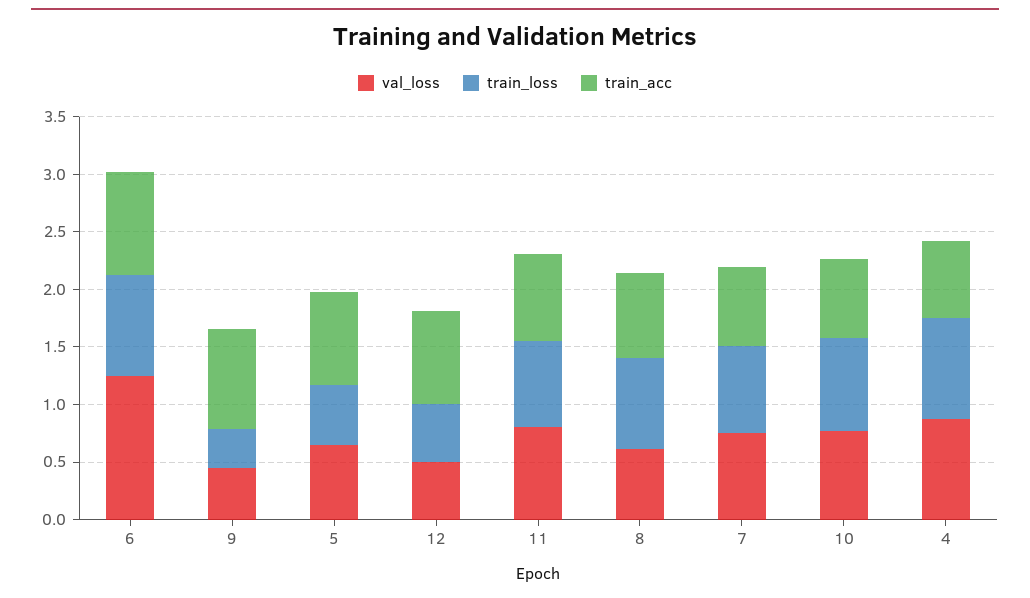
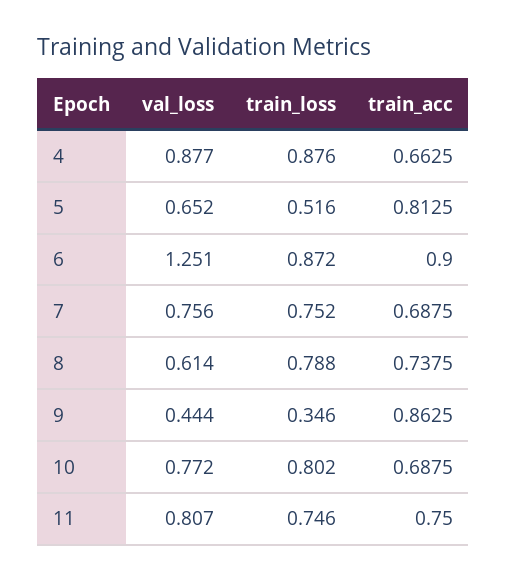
  {
    "val_loss": {
      "6": 1.251,
      "9": 0.444,
      "5": 0.652,
-     "12": 0.5,
      "11": 0.807,
      "8": 0.614,
      "7": 0.756,
      "10": 0.772,
      "4": 0.877
    },
    "train_loss": {
      "6": 0.872,
      "9": 0.346,
      "5": 0.516,
-     "12": 0.5,
      "11": 0.746,
      "8": 0.788,
      "7": 0.752,
      "10": 0.802,
      "4": 0.876
    },
    "train_acc": {
      "6": 0.9,
      "9": 0.8625,
      "5": 0.8125,
-     "12": 0.8,
      "11": 0.75,
      "8": 0.7375,
      "7": 0.6875,
      "10": 0.6875,
      "4": 0.6625
    }
  }

